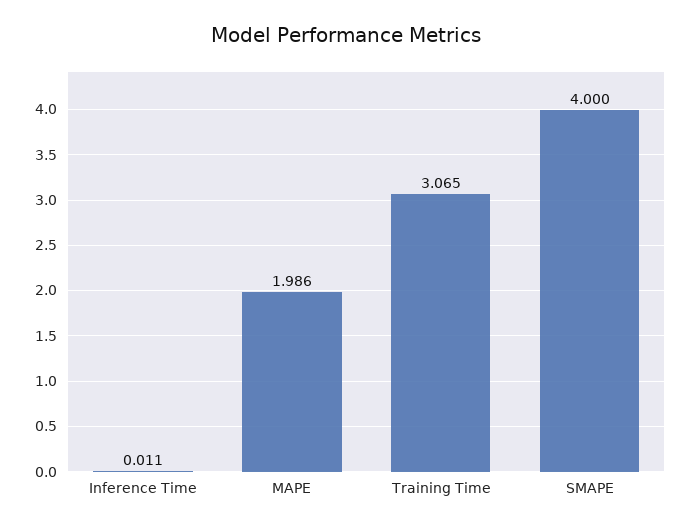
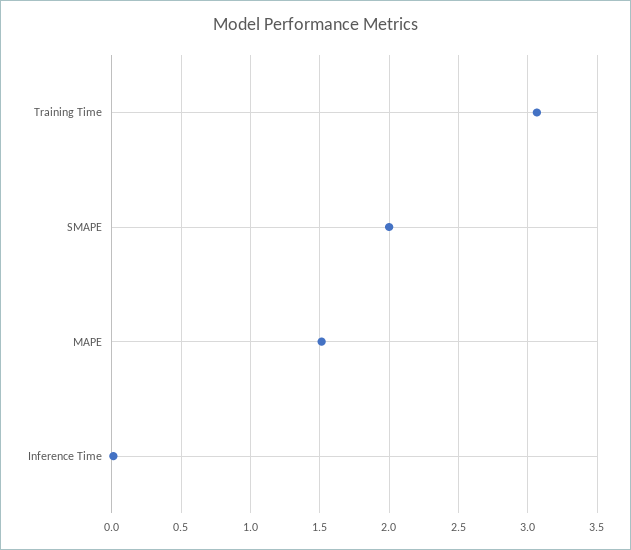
  {
    "Inference Time": 0.011,
-   "MAPE": 1.986,
+   "MAPE": 1.5,
    "Training Time": 3.065,
-   "SMAPE": 4
+   "SMAPE": 2
  }

